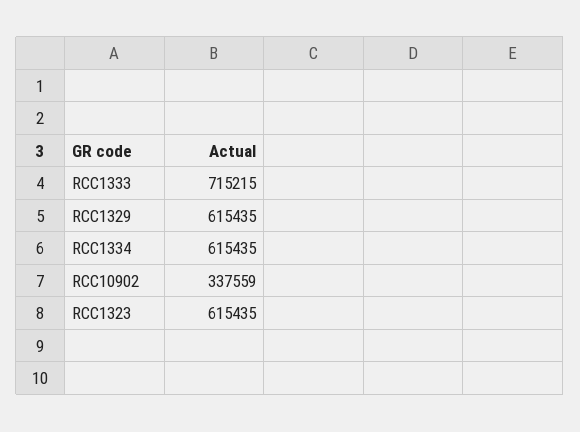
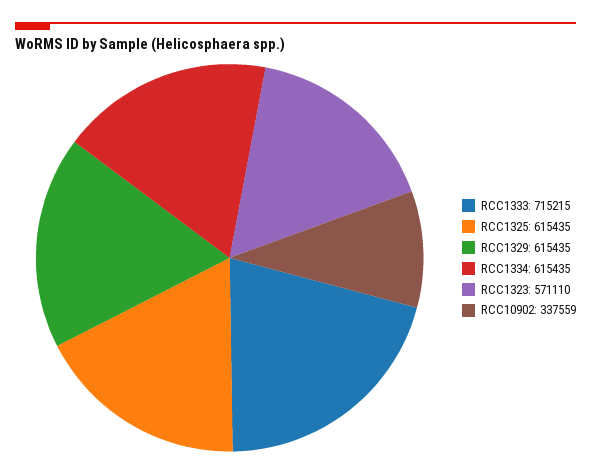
  {
    "RCC1333": 715215,
    "RCC1329": 615435,
    "RCC1334": 615435,
    "RCC10902": 337559,
-   "RCC1323": 615435
+   "RCC1323": 571110,
+   "RCC1325": 615435
  }

